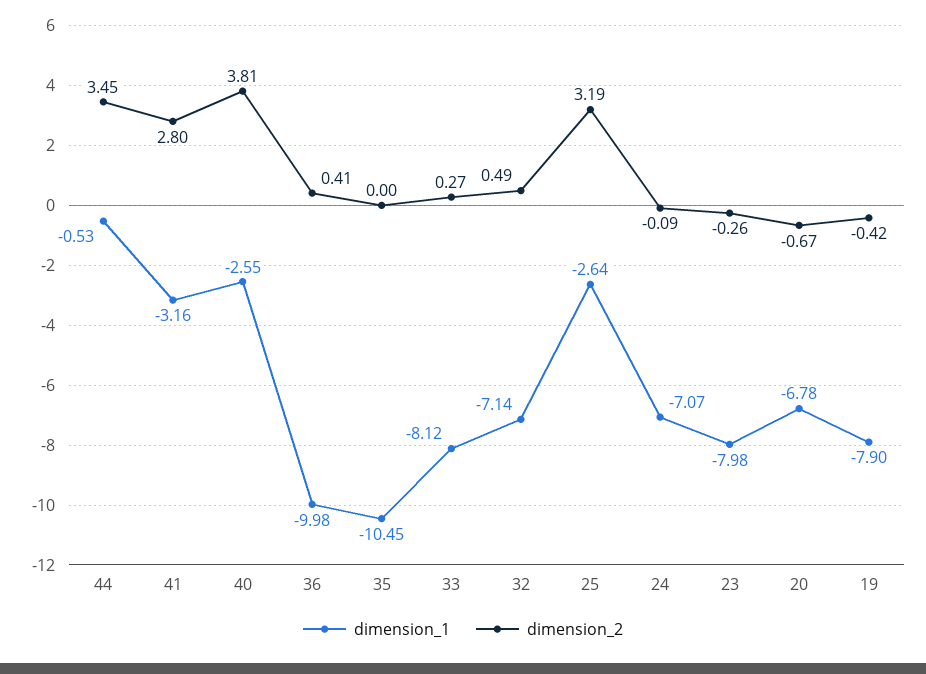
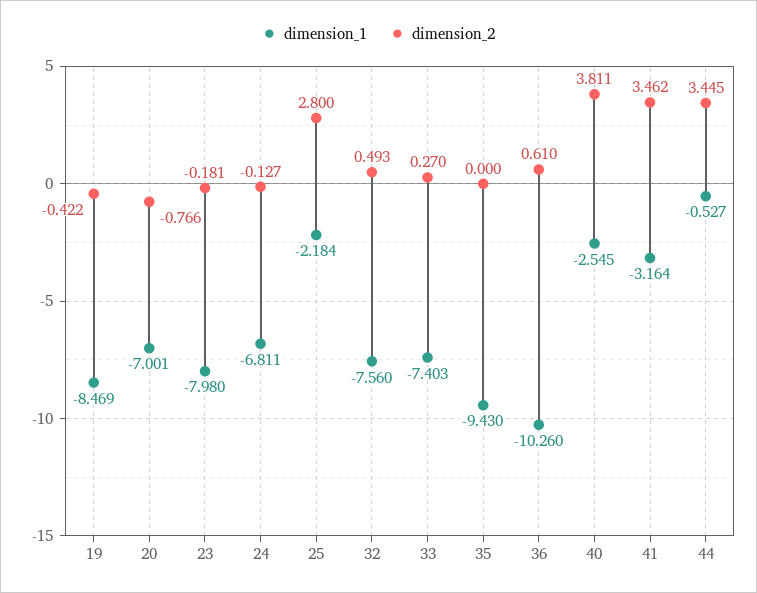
  {
    "dimension_1": {
      "44": -0.527,
      "41": -3.164,
      "40": -2.545,
-     "36": -9.98,
+     "36": -10.26,
-     "35": -10.45,
+     "35": -9.43,
-     "33": -8.12,
+     "33": -7.403,
-     "32": -7.14,
+     "32": -7.56,
-     "25": -2.64,
+     "25": -2.184,
-     "24": -7.07,
+     "24": -6.811,
      "23": -7.98,
-     "20": -6.78,
+     "20": -7.001,
-     "19": -7.9
+     "19": -8.469
    },
    "dimension_2": {
      "44": 3.445,
-     "41": 2.8,
+     "41": 3.462,
      "40": 3.811,
-     "36": 0.41,
+     "36": 0.61,
      "35": 0,
      "33": 0.27,
      "32": 0.493,
-     "25": 3.19,
+     "25": 2.8,
-     "24": -0.09,
+     "24": -0.127,
-     "23": -0.26,
+     "23": -0.181,
-     "20": -0.67,
+     "20": -0.766,
      "19": -0.422
    }
  }

